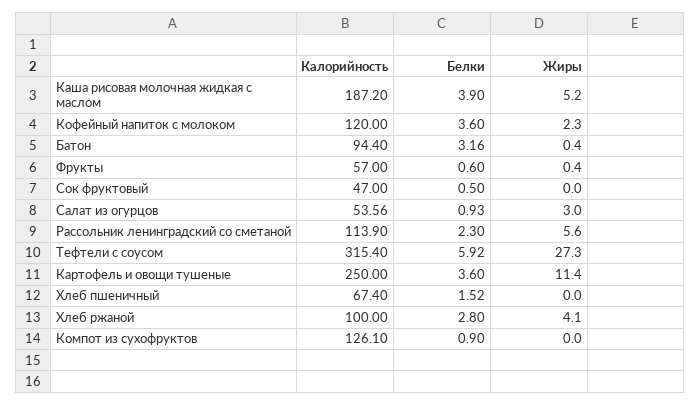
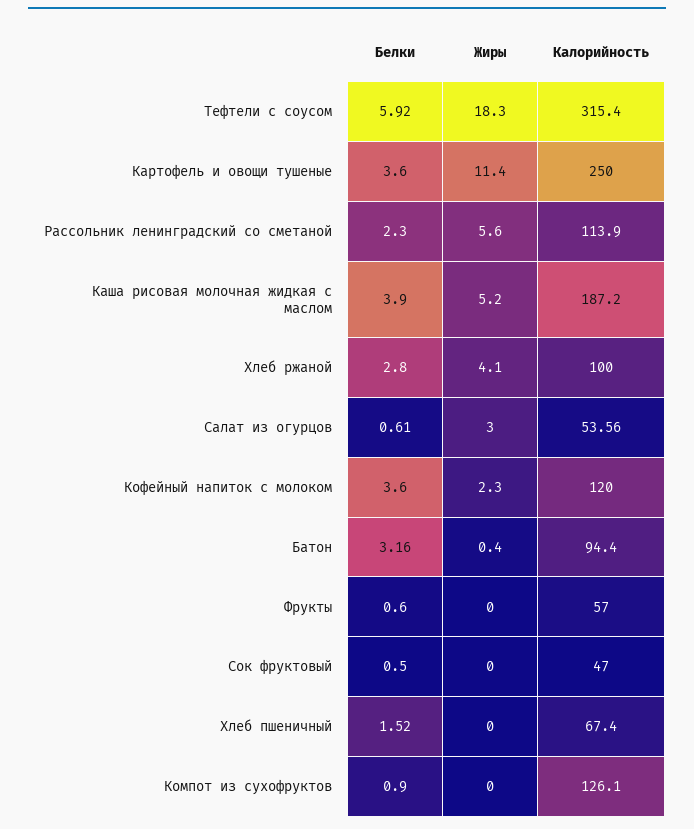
  {
    "Калорийность": {
      "Каша рисовая молочная жидкая с маслом": 187.2,
      "Кофейный напиток с молоком": 120,
      "Батон": 94.4,
      "Фрукты": 57,
      "Сок фруктовый": 47,
      "Салат из огурцов": 53.56,
      "Рассольник ленинградский со сметаной": 113.9,
      "Тефтели с соусом": 315.4,
      "Картофель и овощи тушеные": 250,
      "Хлеб пшеничный": 67.4,
      "Хлеб ржаной": 100,
      "Компот из сухофруктов": 126.1
    },
    "Белки": {
      "Каша рисовая молочная жидкая с маслом": 3.9,
      "Кофейный напиток с молоком": 3.6,
      "Батон": 3.16,
      "Фрукты": 0.6,
      "Сок фруктовый": 0.5,
-     "Салат из огурцов": 0.93,
+     "Салат из огурцов": 0.61,
      "Рассольник ленинградский со сметаной": 2.3,
      "Тефтели с соусом": 5.92,
      "Картофель и овощи тушеные": 3.6,
      "Хлеб пшеничный": 1.52,
      "Хлеб ржаной": 2.8,
      "Компот из сухофруктов": 0.9
    },
    "Жиры": {
      "Каша рисовая молочная жидкая с маслом": 5.2,
      "Кофейный напиток с молоком": 2.3,
      "Батон": 0.4,
-     "Фрукты": 0.4,
+     "Фрукты": 0,
      "Сок фруктовый": 0,
      "Салат из огурцов": 3,
      "Рассольник ленинградский со сметаной": 5.6,
-     "Тефтели с соусом": 27.3,
+     "Тефтели с соусом": 18.3,
      "Картофель и овощи тушеные": 11.4,
      "Хлеб пшеничный": 0,
      "Хлеб ржаной": 4.1,
      "Компот из сухофруктов": 0
    }
  }

